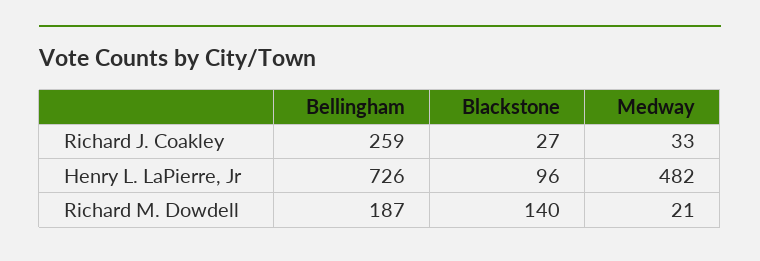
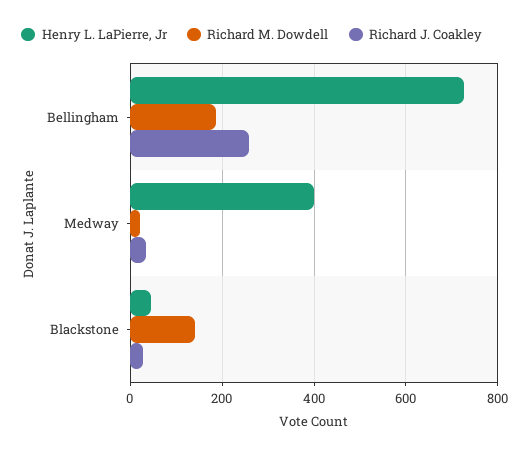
  {
    "Richard J. Coakley": {
      "Bellingham": 259,
      "Blackstone": 27,
      "Medway": 33
    },
    "Henry L. LaPierre, Jr": {
      "Bellingham": 726,
-     "Blackstone": 96,
+     "Blackstone": 40,
-     "Medway": 482
+     "Medway": 400
    },
    "Richard M. Dowdell": {
      "Bellingham": 187,
      "Blackstone": 140,
      "Medway": 21
    }
  }

